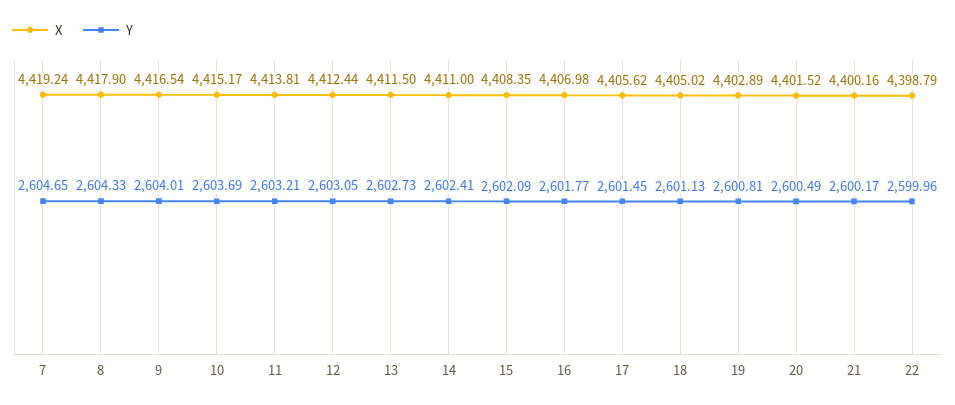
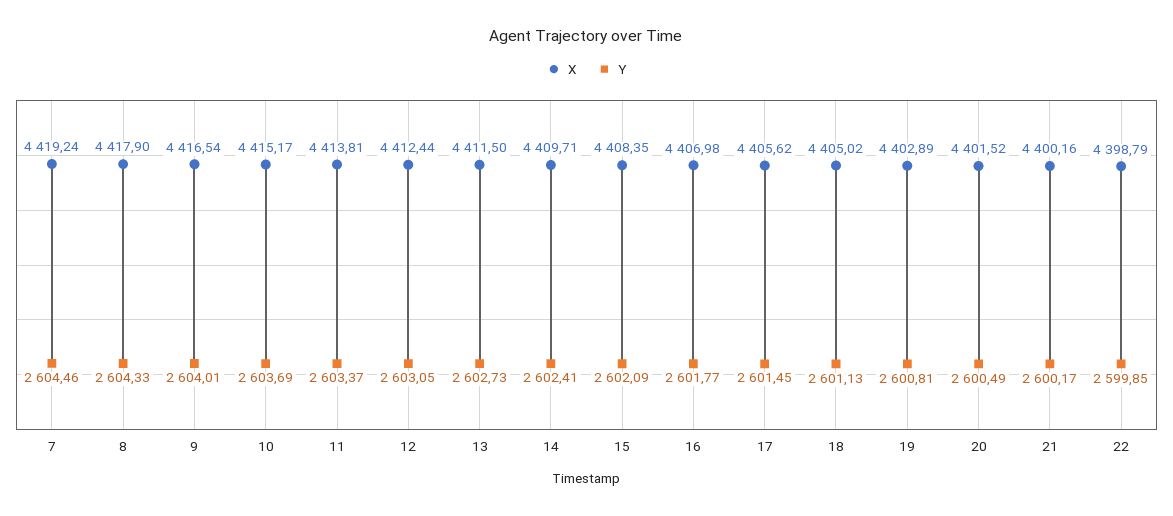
  {
    "X": {
      "7": 4419.24,
      "8": 4417.9,
      "9": 4416.54,
      "10": 4415.17,
      "11": 4413.81,
      "12": 4412.44,
      "13": 4411.5,
-     "14": 4411,
+     "14": 4409.71,
      "15": 4408.35,
      "16": 4406.98,
      "17": 4405.62,
      "18": 4405.02,
      "19": 4402.89,
      "20": 4401.52,
      "21": 4400.16,
      "22": 4398.79
    },
    "Y": {
-     "7": 2604.65,
+     "7": 2604.46,
      "8": 2604.33,
      "9": 2604.01,
      "10": 2603.69,
-     "11": 2603.21,
+     "11": 2603.37,
      "12": 2603.05,
      "13": 2602.73,
      "14": 2602.41,
      "15": 2602.09,
      "16": 2601.77,
      "17": 2601.45,
      "18": 2601.13,
      "19": 2600.81,
      "20": 2600.49,
      "21": 2600.17,
-     "22": 2599.96
+     "22": 2599.85
    }
  }

